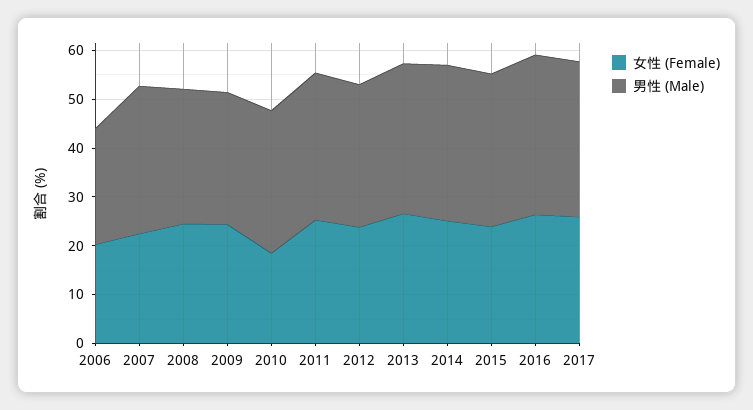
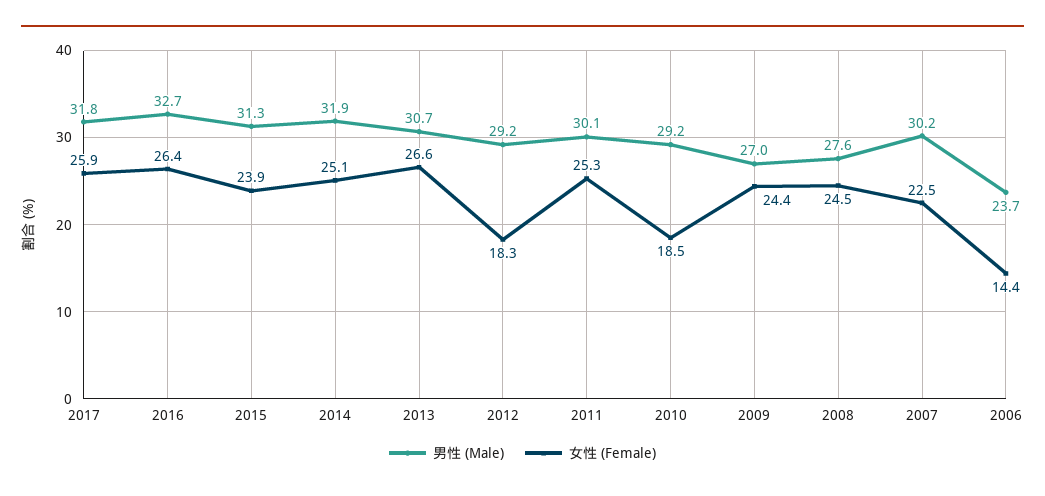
  {
    "女性 (Female)": {
-     "2006": 20,
+     "2006": 14.4,
      "2007": 22.5,
      "2008": 24.5,
      "2009": 24.4,
      "2010": 18.5,
      "2011": 25.3,
-     "2012": 24,
+     "2012": 18.3,
      "2013": 26.6,
      "2014": 25.1,
      "2015": 23.9,
      "2016": 26.4,
      "2017": 25.9
    },
    "男性 (Male)": {
      "2006": 23.7,
      "2007": 30.2,
      "2008": 27.6,
      "2009": 27,
      "2010": 29.2,
      "2011": 30.1,
      "2012": 29.2,
      "2013": 30.7,
      "2014": 31.9,
      "2015": 31.3,
      "2016": 32.7,
      "2017": 31.8
    }
  }

